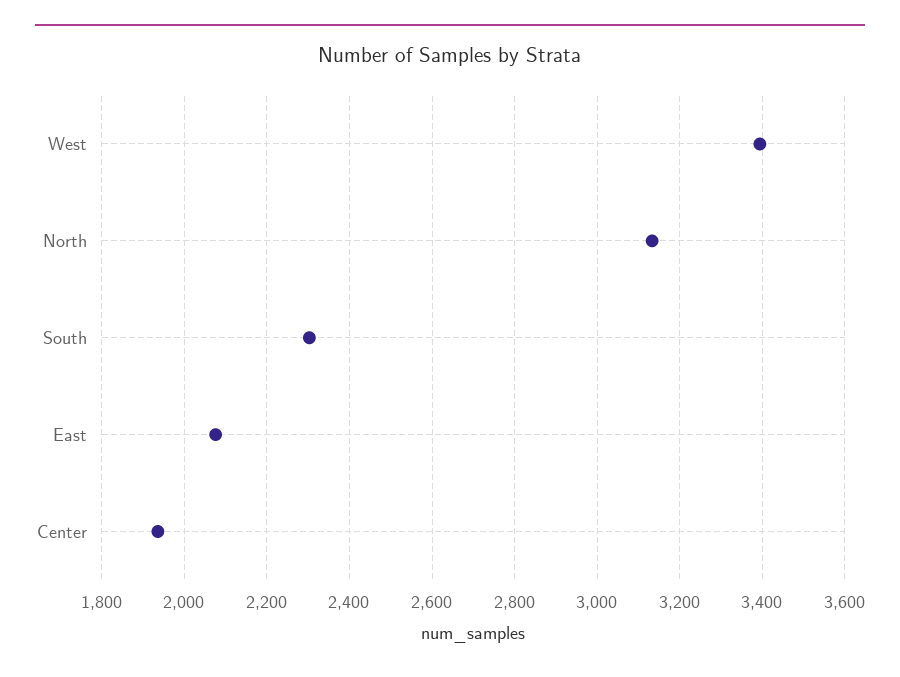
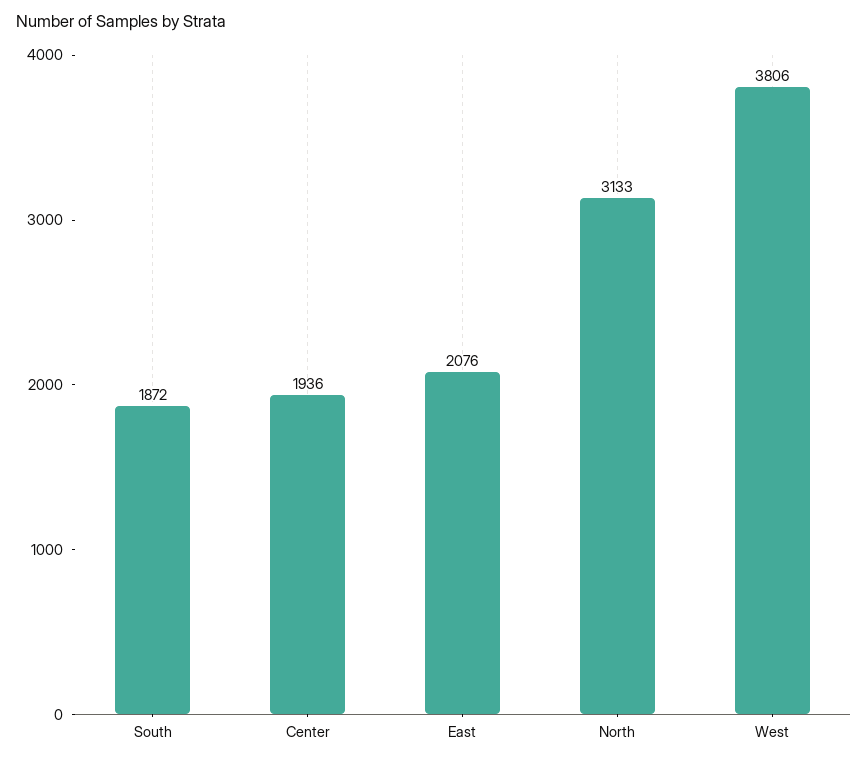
  {
-   "West": 3400,
+   "West": 3806,
    "North": 3133,
-   "South": 2300,
+   "South": 1872,
    "East": 2076,
    "Center": 1936
  }

